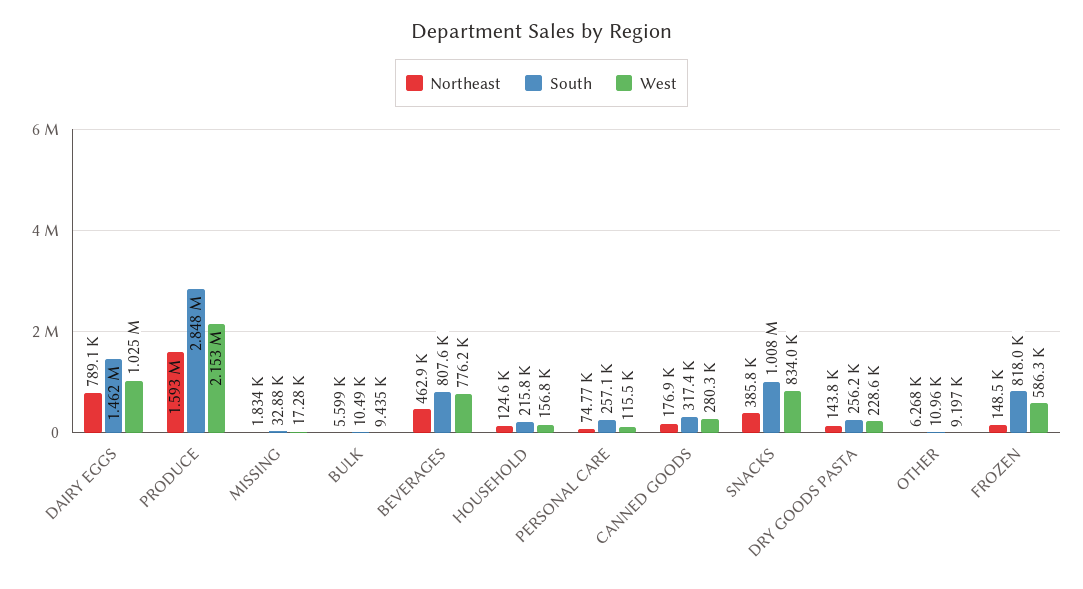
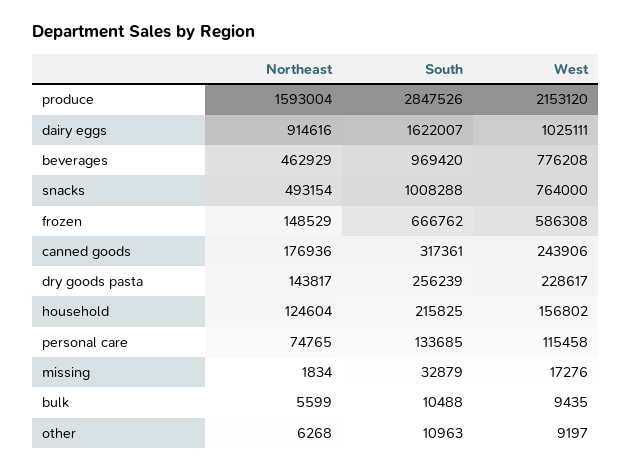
  {
    "Northeast": {
-     "DAIRY EGGS": 789100,
+     "DAIRY EGGS": 914616,
      "PRODUCE": 1593004,
      "MISSING": 1834,
      "BULK": 5599,
      "BEVERAGES": 462929,
      "HOUSEHOLD": 124604,
      "PERSONAL CARE": 74765,
      "CANNED GOODS": 176936,
-     "SNACKS": 385800,
+     "SNACKS": 493154,
      "DRY GOODS PASTA": 143817,
      "OTHER": 6268,
      "FROZEN": 148529
    },
    "South": {
-     "DAIRY EGGS": 1462000,
+     "DAIRY EGGS": 1622007,
      "PRODUCE": 2847526,
      "MISSING": 32879,
      "BULK": 10488,
-     "BEVERAGES": 807600,
+     "BEVERAGES": 969420,
      "HOUSEHOLD": 215825,
-     "PERSONAL CARE": 257100,
+     "PERSONAL CARE": 133685,
      "CANNED GOODS": 317361,
      "SNACKS": 1008288,
      "DRY GOODS PASTA": 256239,
      "OTHER": 10963,
-     "FROZEN": 818000
+     "FROZEN": 666762
    },
    "West": {
      "DAIRY EGGS": 1025111,
      "PRODUCE": 2153120,
      "MISSING": 17276,
      "BULK": 9435,
      "BEVERAGES": 776208,
      "HOUSEHOLD": 156802,
      "PERSONAL CARE": 115458,
-     "CANNED GOODS": 280300,
+     "CANNED GOODS": 243906,
-     "SNACKS": 834000,
+     "SNACKS": 764000,
      "DRY GOODS PASTA": 228617,
      "OTHER": 9197,
      "FROZEN": 586308
    }
  }

